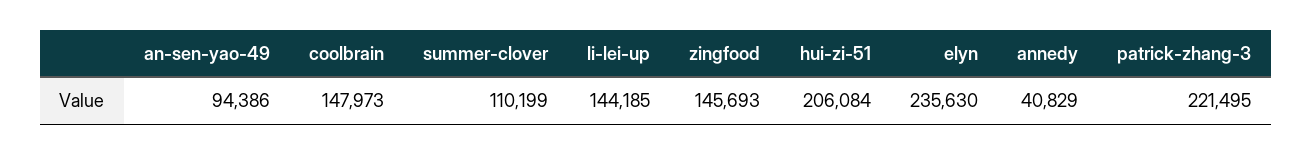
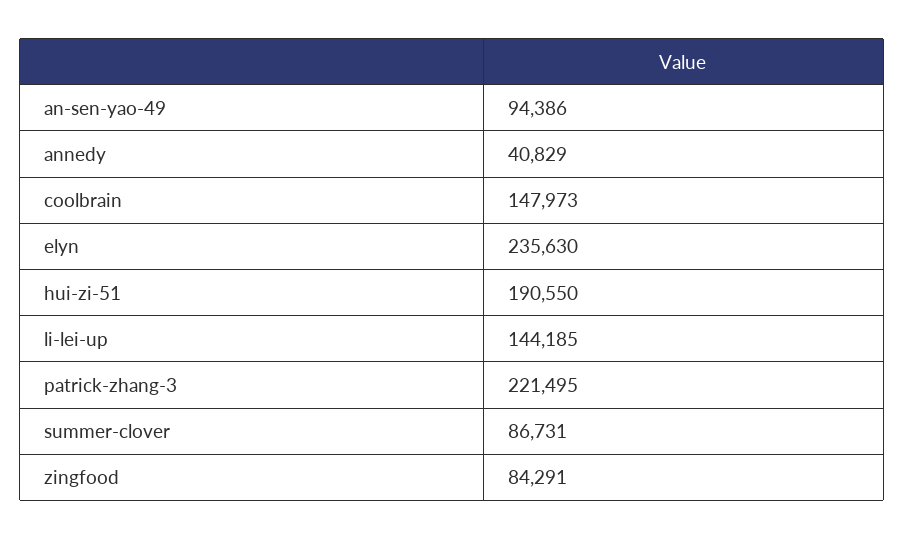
  {
    "an-sen-yao-49": 94386,
    "coolbrain": 147973,
-   "summer-clover": 110199,
+   "summer-clover": 86731,
    "li-lei-up": 144185,
-   "zingfood": 145693,
+   "zingfood": 84291,
-   "hui-zi-51": 206084,
+   "hui-zi-51": 190550,
    "elyn": 235630,
    "annedy": 40829,
    "patrick-zhang-3": 221495
  }

